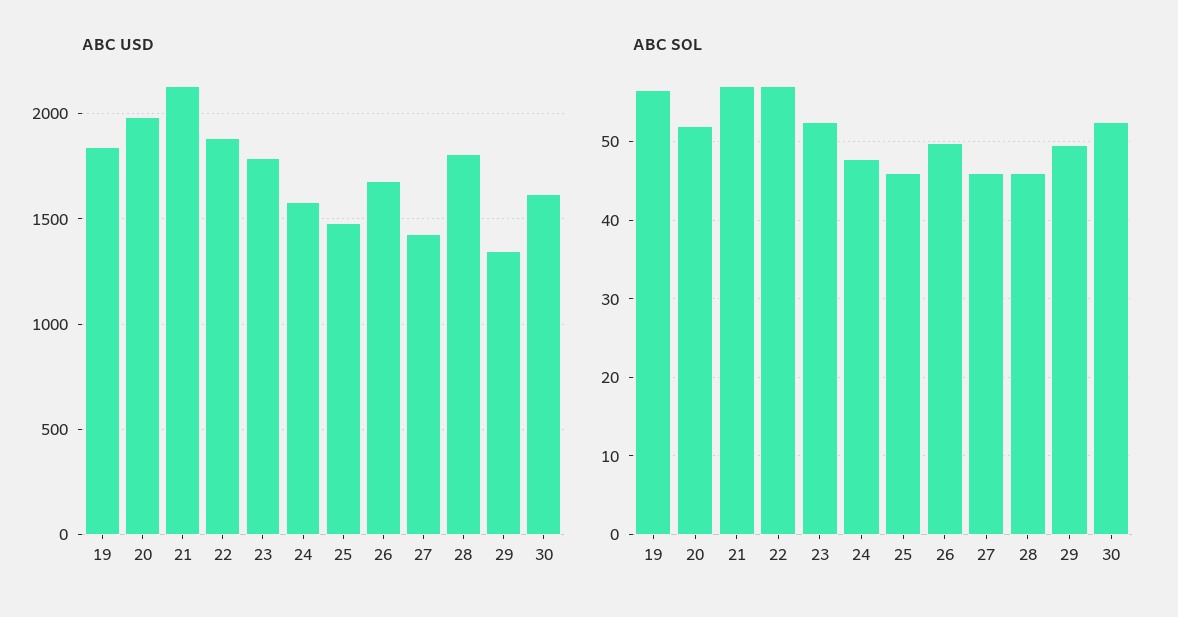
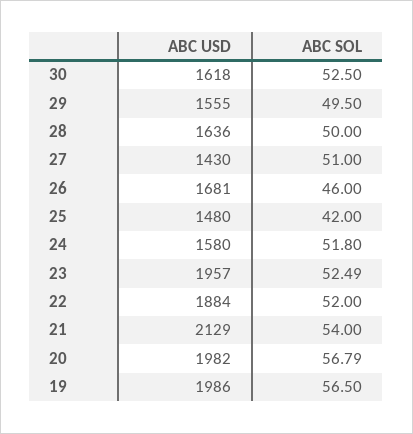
  {
    "ABC USD": {
-     "19": 1850,
+     "19": 1986,
      "20": 1982,
      "21": 2129,
      "22": 1884,
-     "23": 1800,
+     "23": 1957,
      "24": 1580,
      "25": 1480,
      "26": 1681,
      "27": 1430,
-     "28": 1800,
+     "28": 1636,
-     "29": 1350,
+     "29": 1555,
      "30": 1618
    },
    "ABC SOL": {
      "19": 56.5,
-     "20": 52,
+     "20": 56.79,
-     "21": 57,
+     "21": 54,
-     "22": 57,
+     "22": 52,
      "23": 52.49,
-     "24": 48,
+     "24": 51.8,
-     "25": 46,
+     "25": 42,
-     "26": 50,
+     "26": 46,
-     "27": 46,
+     "27": 51,
-     "28": 46,
+     "28": 50,
      "29": 49.5,
      "30": 52.5
    }
  }

